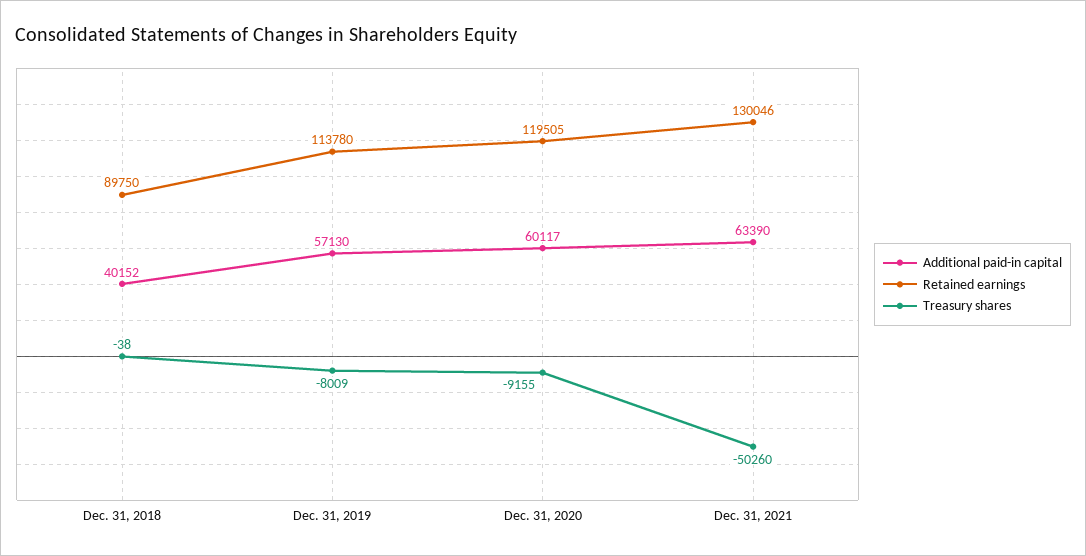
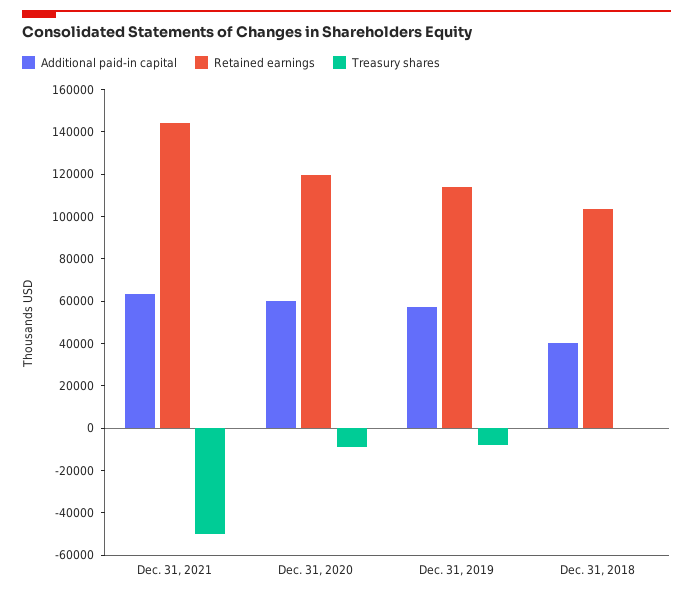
  {
    "Additional paid-in capital": {
      "Dec. 31, 2018": 40152,
      "Dec. 31, 2019": 57130,
      "Dec. 31, 2020": 60117,
      "Dec. 31, 2021": 63390
    },
    "Retained earnings": {
-     "Dec. 31, 2018": 89750,
+     "Dec. 31, 2018": 105000,
      "Dec. 31, 2019": 113780,
      "Dec. 31, 2020": 119505,
-     "Dec. 31, 2021": 130046
+     "Dec. 31, 2021": 145000
    },
    "Treasury shares": {
      "Dec. 31, 2018": -38,
      "Dec. 31, 2019": -8009,
      "Dec. 31, 2020": -9155,
      "Dec. 31, 2021": -50260
    }
  }

